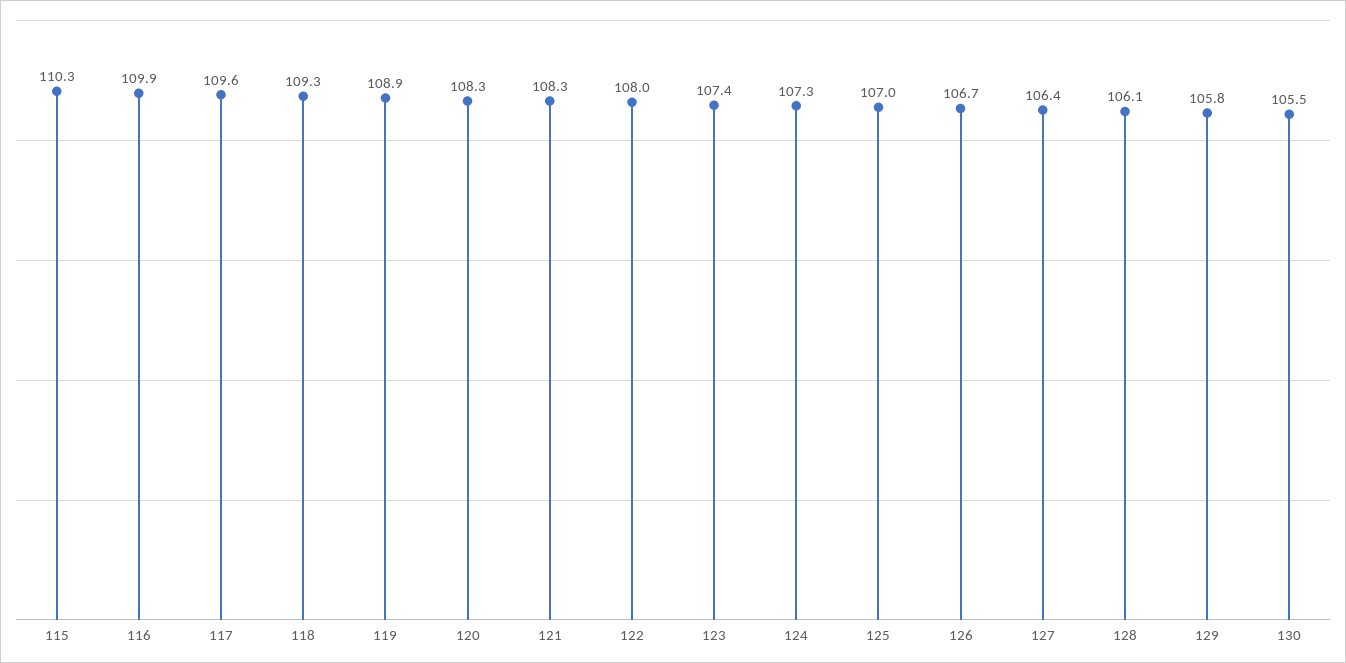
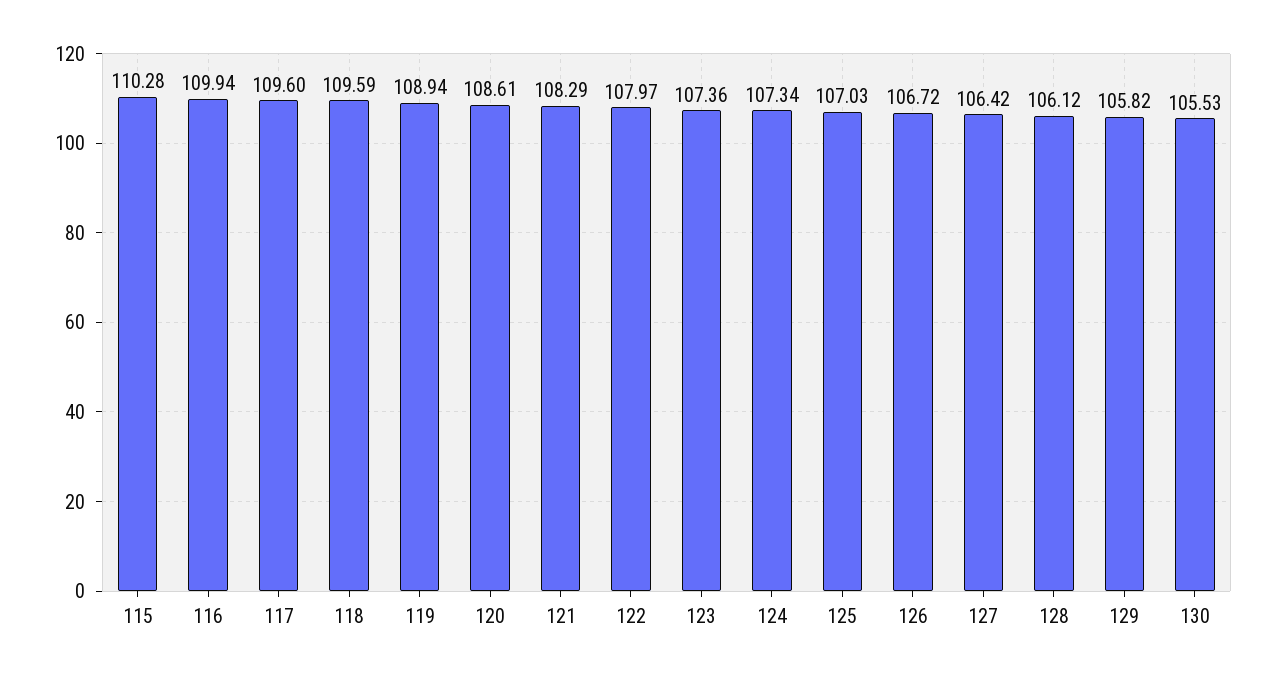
  {
    "115": 110.28,
    "116": 109.94,
    "117": 109.6,
-   "118": 109.3,
+   "118": 109.59,
    "119": 108.94,
-   "120": 108.3,
+   "120": 108.61,
    "121": 108.29,
    "122": 107.97,
    "123": 107.36,
    "124": 107.34,
    "125": 107.03,
    "126": 106.72,
    "127": 106.42,
    "128": 106.12,
    "129": 105.82,
    "130": 105.53
  }

